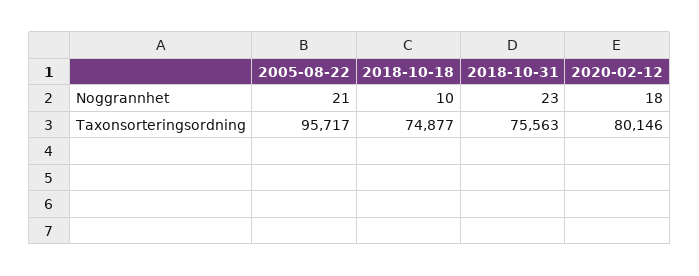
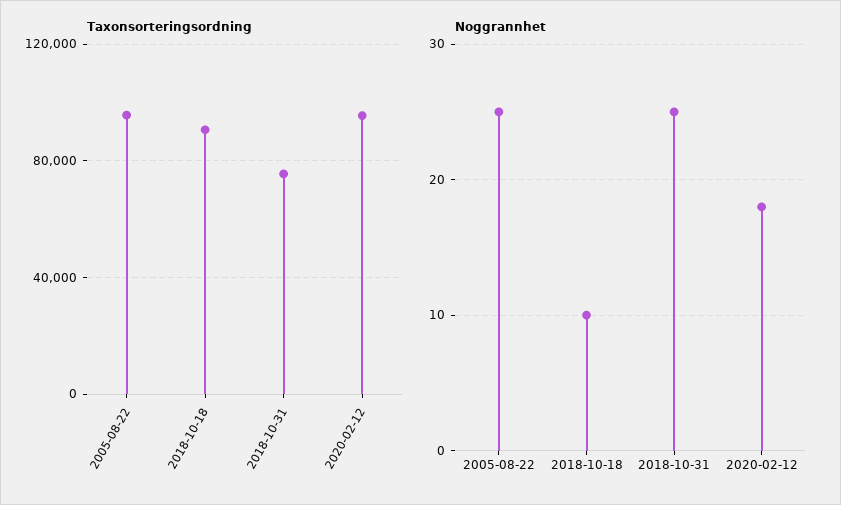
  {
    "Noggrannhet": {
-     "2005-08-22": 21,
+     "2005-08-22": 25,
      "2018-10-18": 10,
-     "2018-10-31": 23,
+     "2018-10-31": 25,
      "2020-02-12": 18
    },
    "Taxonsorteringsordning": {
      "2005-08-22": 95717,
-     "2018-10-18": 74877,
+     "2018-10-18": 90000,
      "2018-10-31": 75563,
-     "2020-02-12": 80146
+     "2020-02-12": 95000
    }
  }

